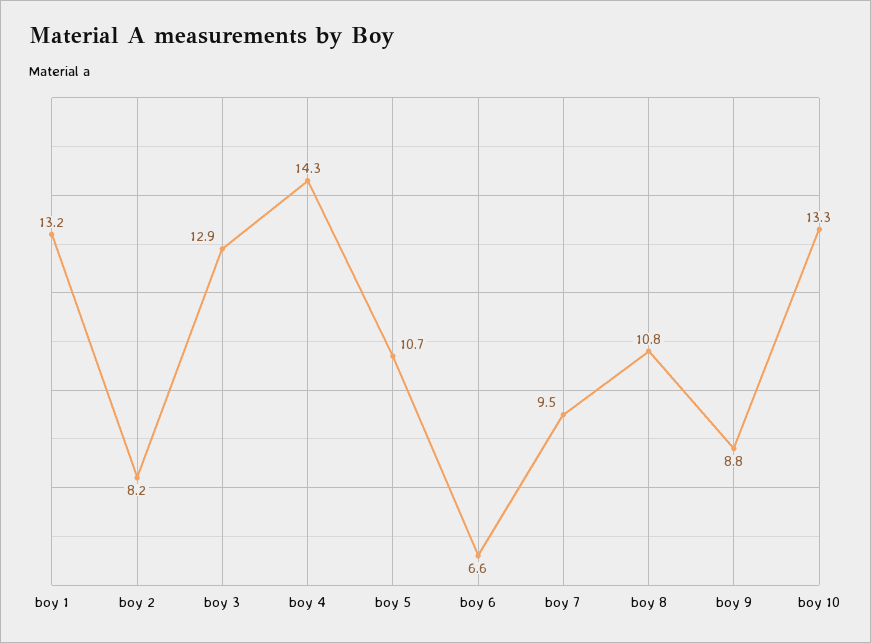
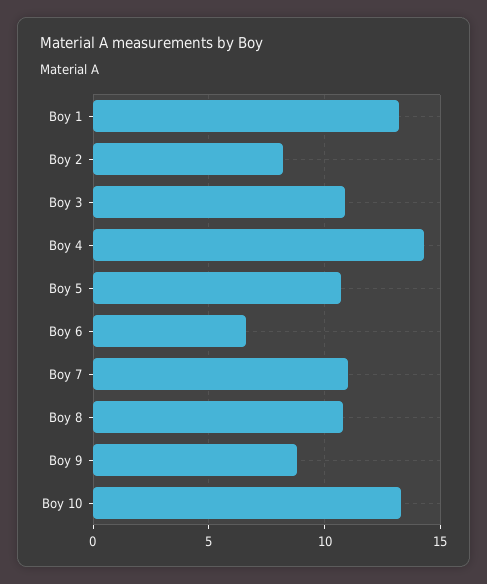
  {
    "boy 1": 13.2,
    "boy 2": 8.2,
-   "boy 3": 12.9,
+   "boy 3": 11,
    "boy 4": 14.3,
    "boy 5": 10.7,
    "boy 6": 6.6,
-   "boy 7": 9.5,
+   "boy 7": 11,
    "boy 8": 10.8,
    "boy 9": 8.8,
    "boy 10": 13.3
  }

